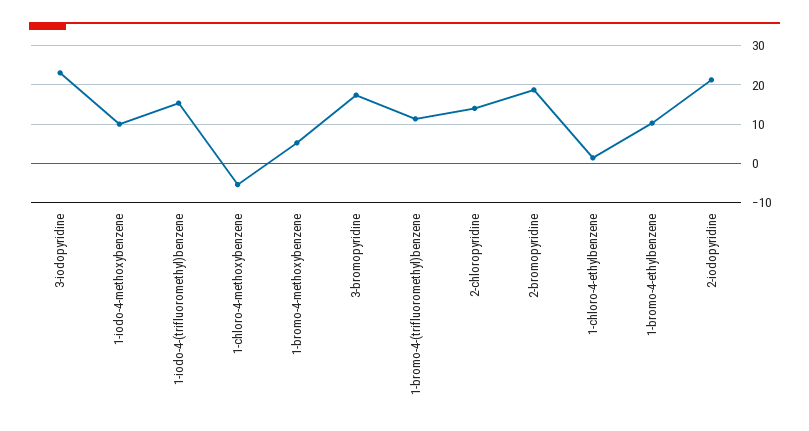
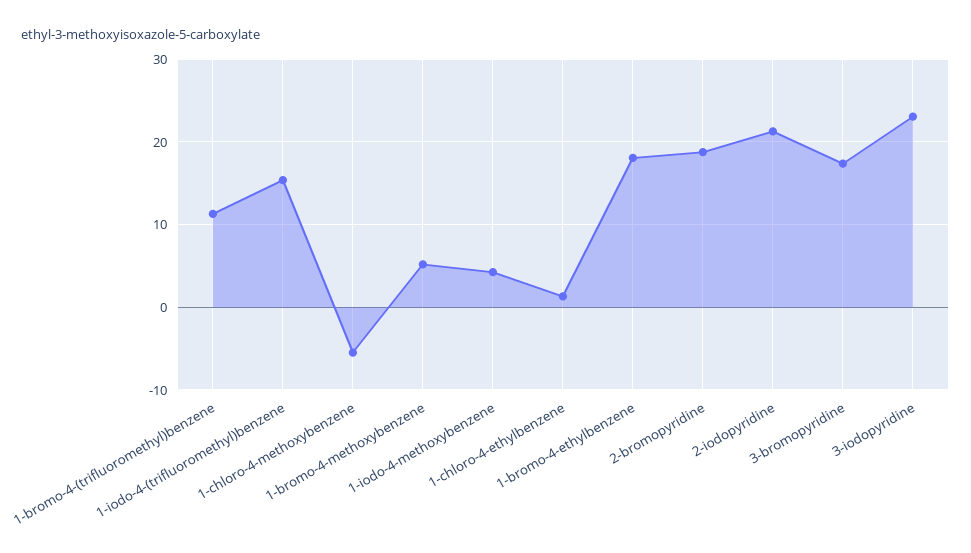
  {
    "3-iodopyridine": 23,
-   "1-iodo-4-methoxybenzene": 10,
+   "1-iodo-4-methoxybenzene": 4,
    "1-iodo-4-(trifluoromethyl)benzene": 15,
    "1-chloro-4-methoxybenzene": -5,
    "1-bromo-4-methoxybenzene": 5,
    "3-bromopyridine": 17,
    "1-bromo-4-(trifluoromethyl)benzene": 11,
-   "2-chloropyridine": 14,
    "2-bromopyridine": 19,
    "1-chloro-4-ethylbenzene": 1,
-   "1-bromo-4-ethylbenzene": 10,
+   "1-bromo-4-ethylbenzene": 18,
    "2-iodopyridine": 21
  }

